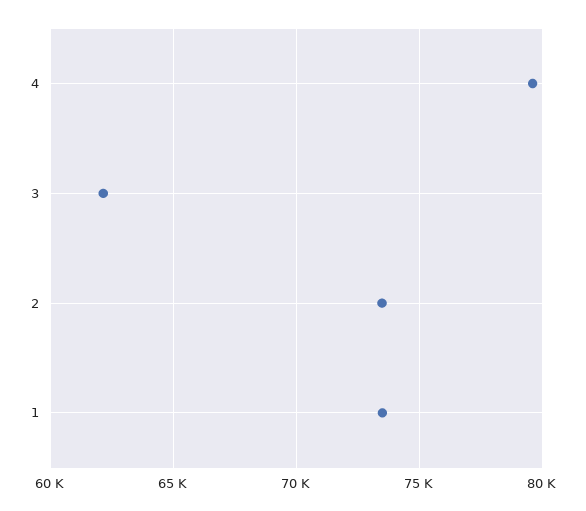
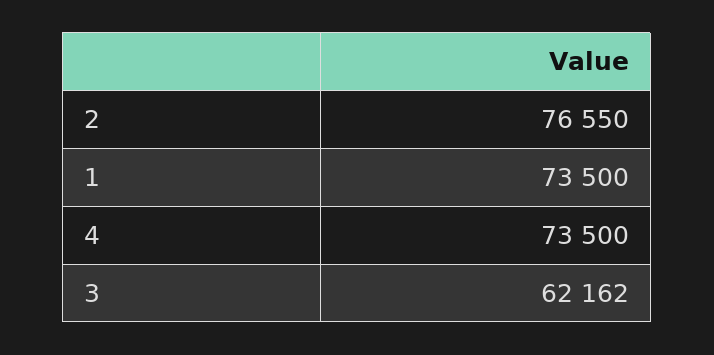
  {
-   "4": 79500,
+   "4": 73500,
    "3": 62162,
-   "2": 73500,
+   "2": 76550,
    "1": 73500
  }

